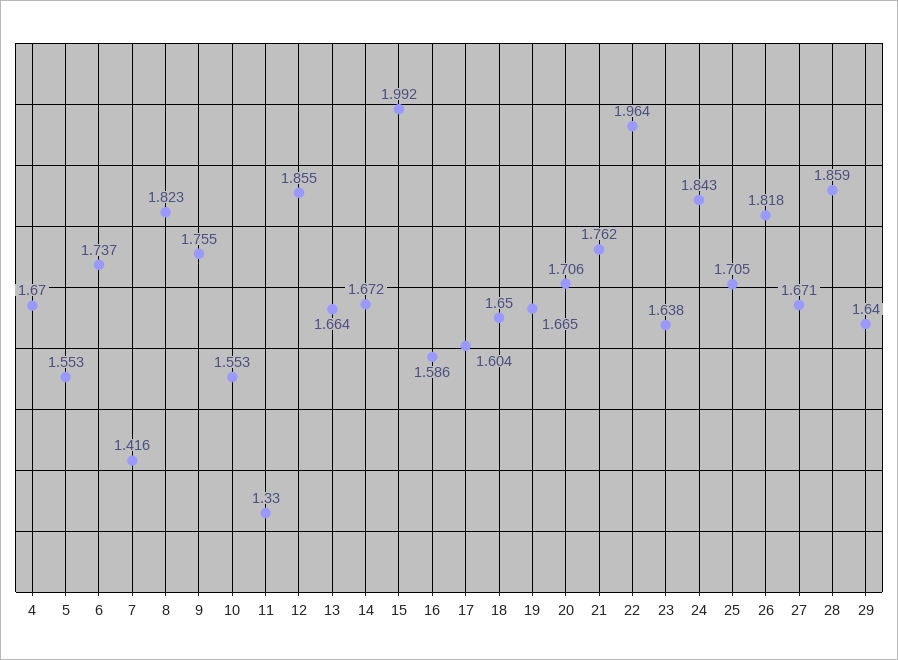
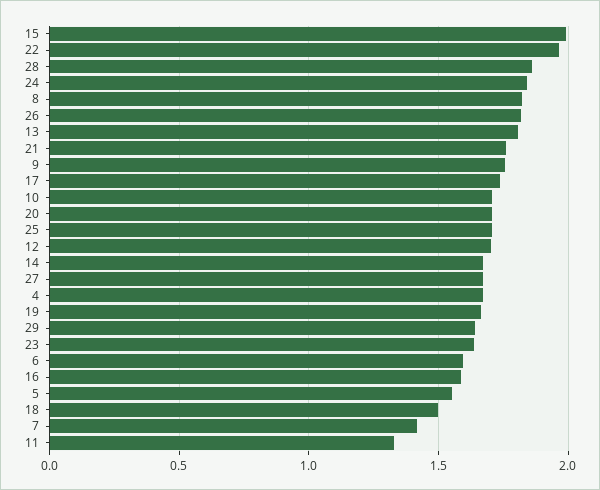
  {
    "4": 1.67,
    "5": 1.553,
-   "6": 1.737,
+   "6": 1.6,
    "7": 1.416,
    "8": 1.823,
    "9": 1.755,
-   "10": 1.553,
+   "10": 1.7,
    "11": 1.33,
-   "12": 1.855,
+   "12": 1.7,
-   "13": 1.664,
+   "13": 1.8,
    "14": 1.672,
    "15": 1.992,
    "16": 1.586,
-   "17": 1.604,
+   "17": 1.75,
-   "18": 1.65,
+   "18": 1.5,
    "19": 1.665,
    "20": 1.706,
    "21": 1.762,
    "22": 1.964,
    "23": 1.638,
    "24": 1.843,
    "25": 1.705,
    "26": 1.818,
    "27": 1.671,
    "28": 1.859,
    "29": 1.64
  }

